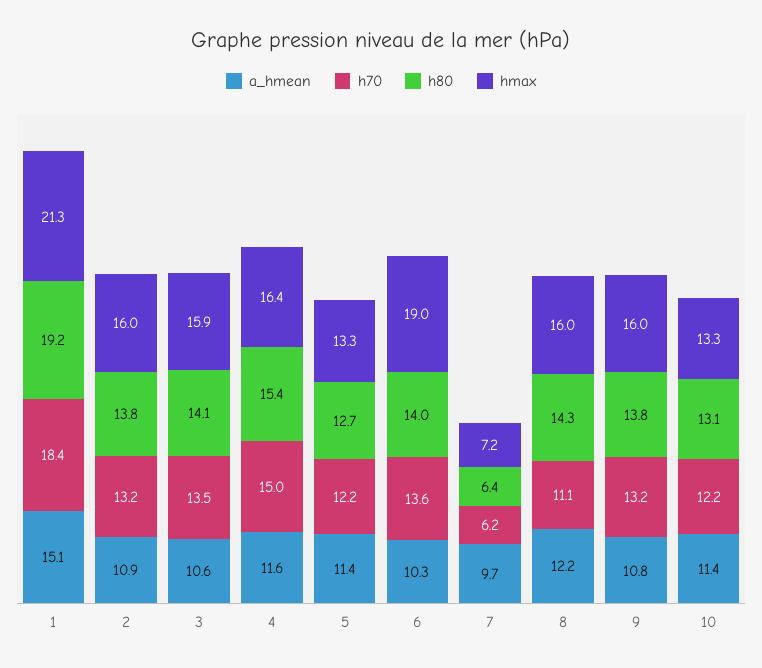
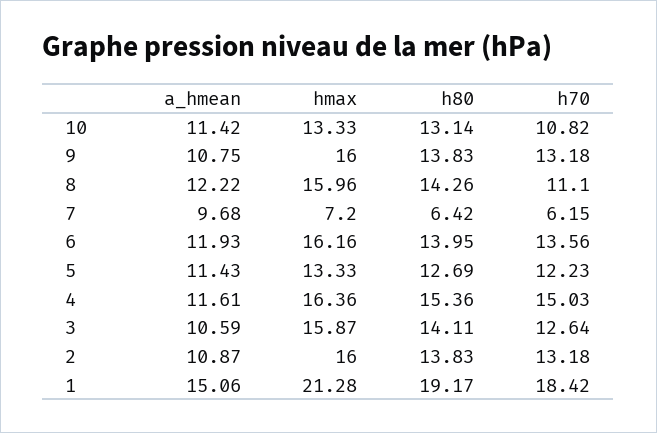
  {
    "a_hmean": {
      "1": 15.06,
      "2": 10.87,
      "3": 10.59,
      "4": 11.61,
      "5": 11.43,
-     "6": 10.3,
+     "6": 11.93,
      "7": 9.68,
      "8": 12.22,
      "9": 10.75,
      "10": 11.42
    },
    "h70": {
      "1": 18.42,
      "2": 13.18,
-     "3": 13.5,
+     "3": 12.64,
      "4": 15.03,
      "5": 12.23,
      "6": 13.56,
      "7": 6.15,
      "8": 11.1,
      "9": 13.18,
-     "10": 12.2
+     "10": 10.82
    },
    "h80": {
      "1": 19.17,
      "2": 13.83,
      "3": 14.11,
      "4": 15.36,
      "5": 12.69,
      "6": 13.95,
      "7": 6.42,
      "8": 14.26,
      "9": 13.83,
      "10": 13.14
    },
    "hmax": {
      "1": 21.28,
      "2": 16,
      "3": 15.87,
      "4": 16.36,
      "5": 13.33,
-     "6": 19,
+     "6": 16.16,
      "7": 7.2,
      "8": 15.96,
      "9": 16,
      "10": 13.33
    }
  }

